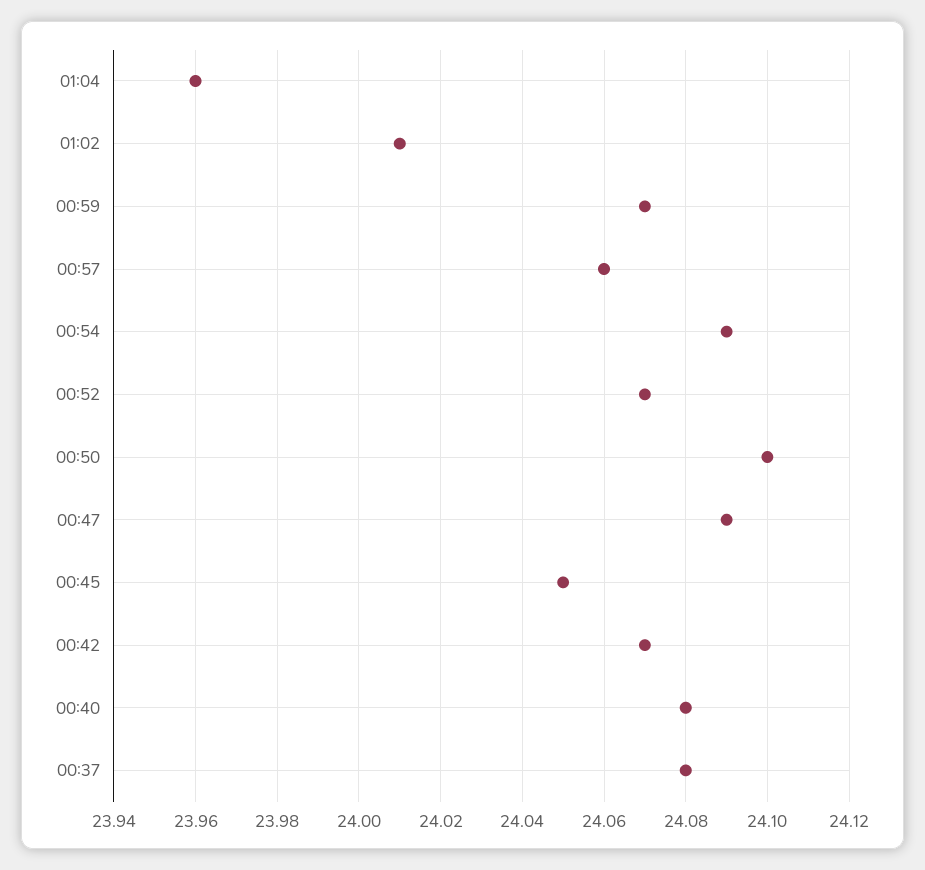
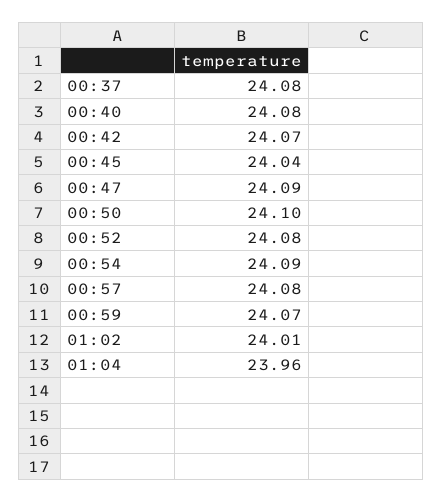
  {
    "01:04": 23.96,
    "01:02": 24.01,
    "00:59": 24.07,
-   "00:57": 24.06,
+   "00:57": 24.08,
    "00:54": 24.09,
-   "00:52": 24.07,
+   "00:52": 24.08,
    "00:50": 24.1,
    "00:47": 24.09,
-   "00:45": 24.05,
+   "00:45": 24.04,
    "00:42": 24.07,
    "00:40": 24.08,
    "00:37": 24.08
  }

